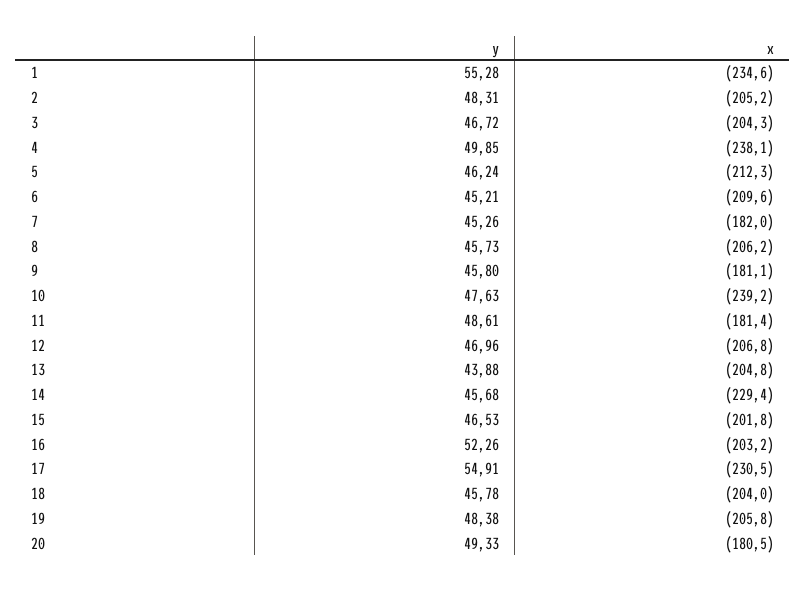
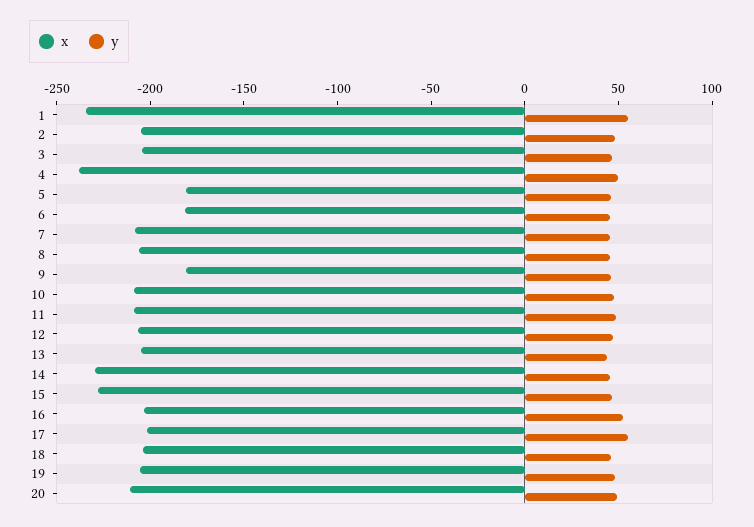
  {
    "y": {
      "1": 55.28,
      "2": 48.31,
      "3": 46.72,
      "4": 49.85,
      "5": 46.24,
      "6": 45.21,
      "7": 45.26,
      "8": 45.73,
      "9": 45.8,
      "10": 47.63,
      "11": 48.61,
      "12": 46.96,
      "13": 43.88,
      "14": 45.68,
      "15": 46.53,
      "16": 52.26,
      "17": 54.91,
      "18": 45.78,
      "19": 48.38,
      "20": 49.33
    },
    "x": {
      "1": -234.6,
      "2": -205.2,
      "3": -204.3,
      "4": -238.1,
-     "5": -212.3,
+     "5": -180,
-     "6": -209.6,
+     "6": -180,
-     "7": -182,
+     "7": -210,
      "8": -206.2,
      "9": -181.1,
-     "10": -239.2,
+     "10": -210,
-     "11": -181.4,
+     "11": -210,
      "12": -206.8,
      "13": -204.8,
      "14": -229.4,
-     "15": -201.8,
+     "15": -230,
      "16": -203.2,
-     "17": -230.5,
+     "17": -200,
      "18": -204,
      "19": -205.8,
-     "20": -180.5
+     "20": -210
    }
  }

